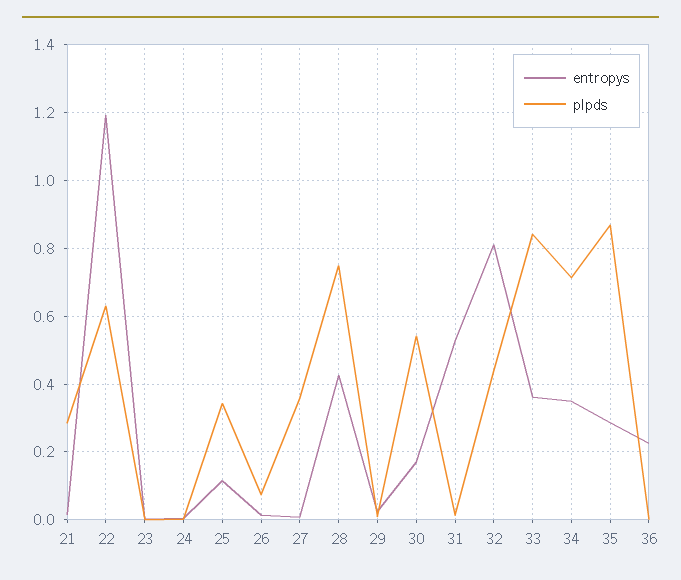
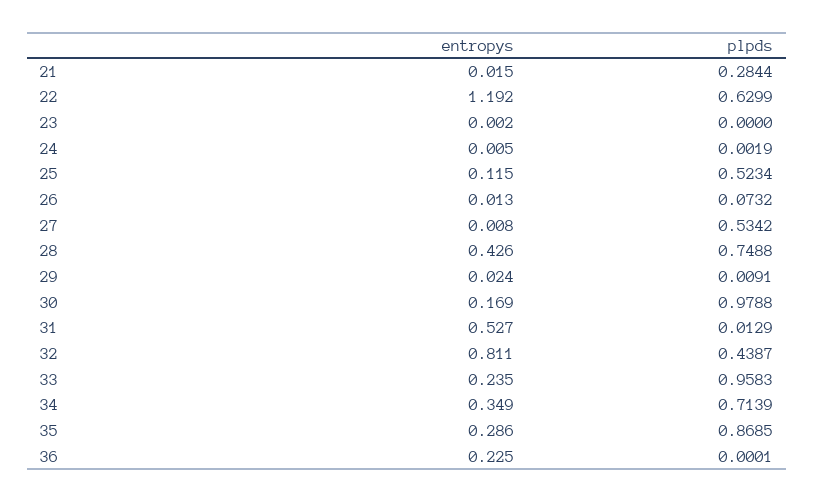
  {
    "entropys": {
      "21": 0.015,
      "22": 1.192,
      "23": 0.002,
      "24": 0.005,
      "25": 0.115,
      "26": 0.013,
      "27": 0.008,
      "28": 0.426,
      "29": 0.024,
      "30": 0.169,
      "31": 0.527,
      "32": 0.811,
-     "33": 0.36,
+     "33": 0.235,
      "34": 0.349,
      "35": 0.286,
      "36": 0.225
    },
    "plpds": {
      "21": 0.2844,
      "22": 0.6299,
      "23": 0,
      "24": 0.0019,
-     "25": 0.34,
+     "25": 0.5234,
      "26": 0.0732,
-     "27": 0.36,
+     "27": 0.5342,
      "28": 0.7488,
      "29": 0.0091,
-     "30": 0.54,
+     "30": 0.9788,
      "31": 0.0129,
      "32": 0.4387,
-     "33": 0.84,
+     "33": 0.9583,
      "34": 0.7139,
      "35": 0.8685,
      "36": 0.0001
    }
  }

